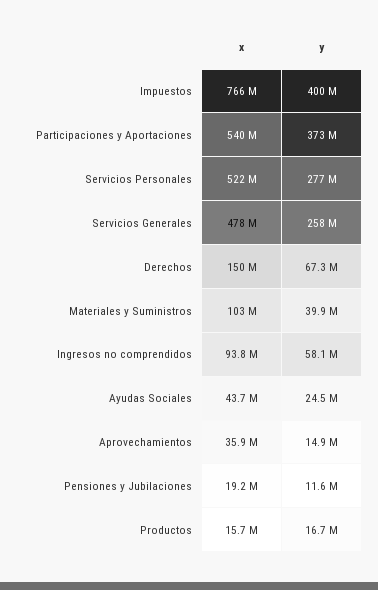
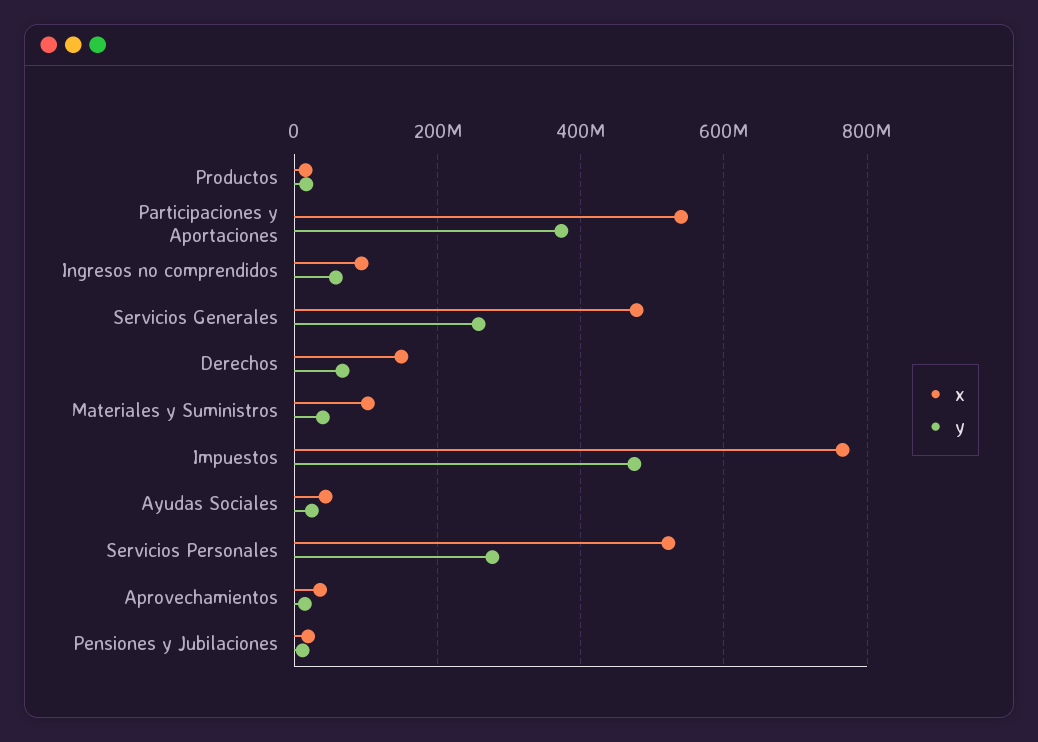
  {
    "x": {
      "Impuestos": 766000000,
      "Participaciones y Aportaciones": 540000000,
      "Servicios Personales": 522000000,
      "Servicios Generales": 478000000,
      "Derechos": 150000000,
      "Materiales y Suministros": 103000000,
      "Ingresos no comprendidos": 93800000,
      "Ayudas Sociales": 43700000,
      "Aprovechamientos": 35900000,
      "Pensiones y Jubilaciones": 19200000,
      "Productos": 15700000
    },
    "y": {
-     "Impuestos": 400000000,
+     "Impuestos": 480000000,
      "Participaciones y Aportaciones": 373000000,
      "Servicios Personales": 277000000,
      "Servicios Generales": 258000000,
      "Derechos": 67300000,
      "Materiales y Suministros": 39900000,
      "Ingresos no comprendidos": 58100000,
      "Ayudas Sociales": 24500000,
      "Aprovechamientos": 14900000,
      "Pensiones y Jubilaciones": 11600000,
      "Productos": 16700000
    }
  }

